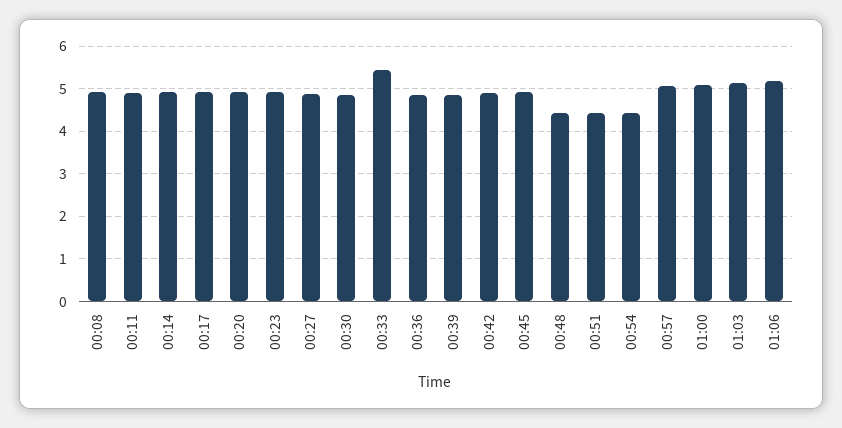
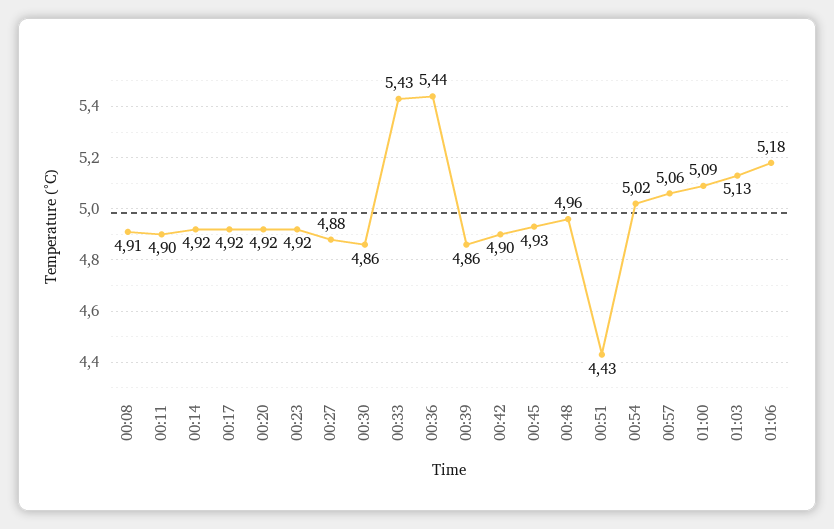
  {
    "00:08": 4.91,
    "00:11": 4.9,
    "00:14": 4.92,
    "00:17": 4.92,
    "00:20": 4.92,
    "00:23": 4.92,
    "00:27": 4.88,
    "00:30": 4.86,
    "00:33": 5.43,
-   "00:36": 4.8,
+   "00:36": 5.44,
    "00:39": 4.86,
    "00:42": 4.9,
    "00:45": 4.93,
-   "00:48": 4.4,
+   "00:48": 4.96,
    "00:51": 4.43,
-   "00:54": 4.4,
+   "00:54": 5.02,
    "00:57": 5.06,
    "01:00": 5.09,
    "01:03": 5.13,
    "01:06": 5.18
  }

